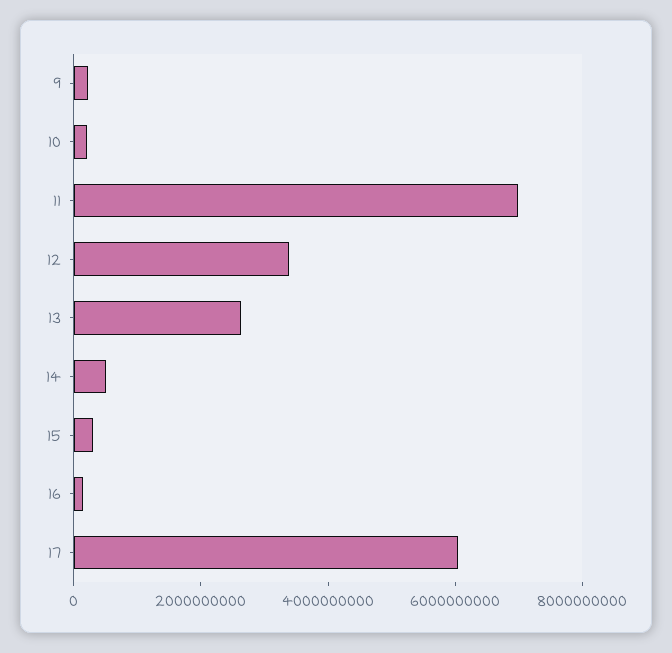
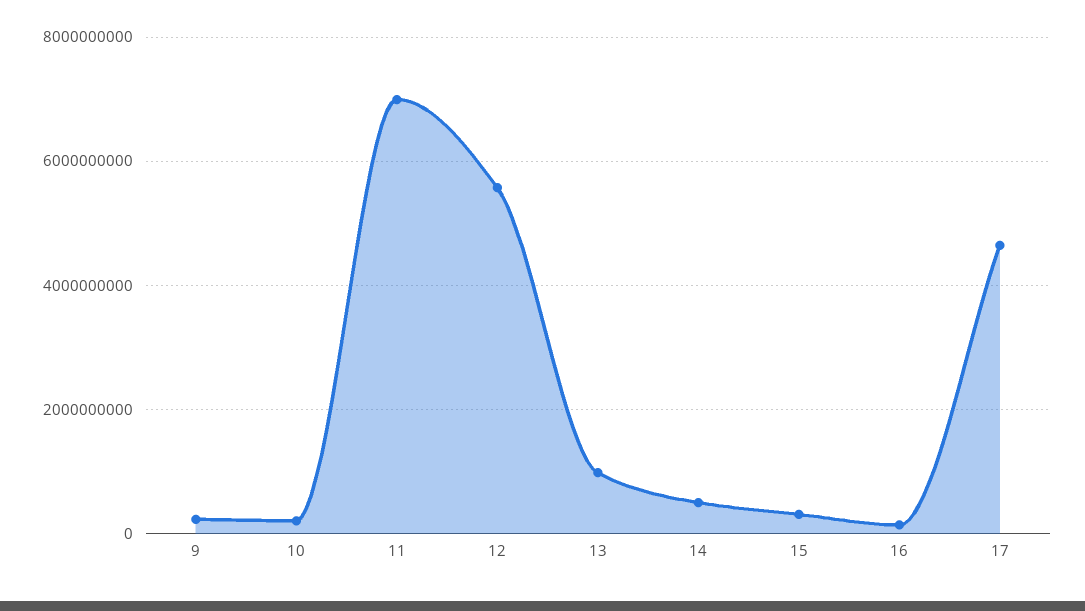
  {
    "9": 200000000,
    "10": 200000000,
    "11": 7000000000,
-   "12": 3500000000,
+   "12": 5600000000,
-   "13": 2500000000,
+   "13": 1000000000,
    "14": 600000000,
    "15": 400000000,
    "16": 200000000,
-   "17": 6000000000
+   "17": 4600000000
  }

